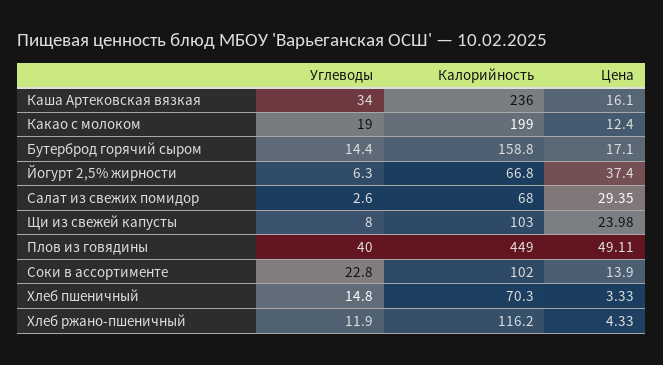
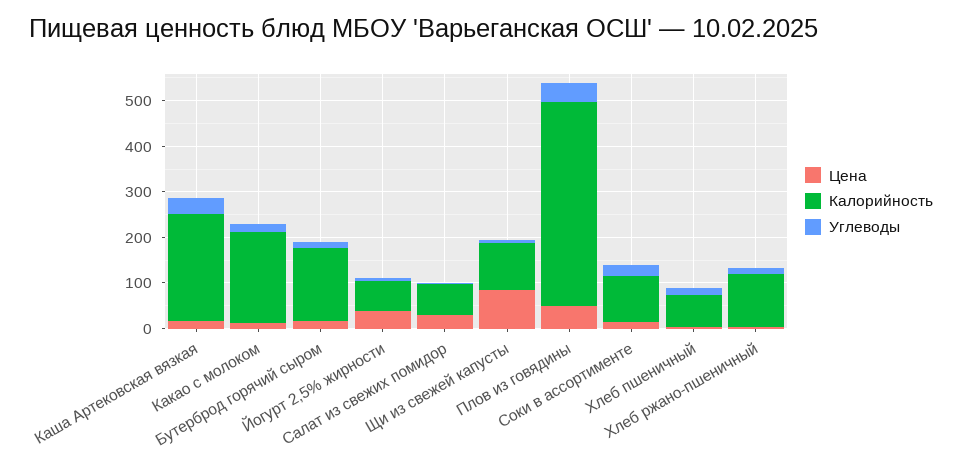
  {
    "Углеводы": {
      "Каша Артековская вязкая": 34,
      "Какао с молоком": 19,
      "Бутерброд горячий сыром": 14.4,
      "Йогурт 2,5% жирности": 6.3,
      "Салат из свежих помидор": 2.6,
      "Щи из свежей капусты": 8,
      "Плов из говядины": 40,
      "Соки в ассортименте": 22.8,
      "Хлеб пшеничный": 14.8,
      "Хлеб ржано-пшеничный": 11.9
    },
    "Калорийность": {
      "Каша Артековская вязкая": 236,
      "Какао с молоком": 199,
      "Бутерброд горячий сыром": 158.8,
      "Йогурт 2,5% жирности": 66.8,
      "Салат из свежих помидор": 68,
      "Щи из свежей капусты": 103,
      "Плов из говядины": 449,
      "Соки в ассортименте": 102,
      "Хлеб пшеничный": 70.3,
      "Хлеб ржано-пшеничный": 116.2
    },
    "Цена": {
      "Каша Артековская вязкая": 16.1,
      "Какао с молоком": 12.4,
      "Бутерброд горячий сыром": 17.1,
      "Йогурт 2,5% жирности": 37.4,
      "Салат из свежих помидор": 29.35,
-     "Щи из свежей капусты": 23.98,
+     "Щи из свежей капусты": 80,
      "Плов из говядины": 49.11,
      "Соки в ассортименте": 13.9,
      "Хлеб пшеничный": 3.33,
      "Хлеб ржано-пшеничный": 4.33
    }
  }

